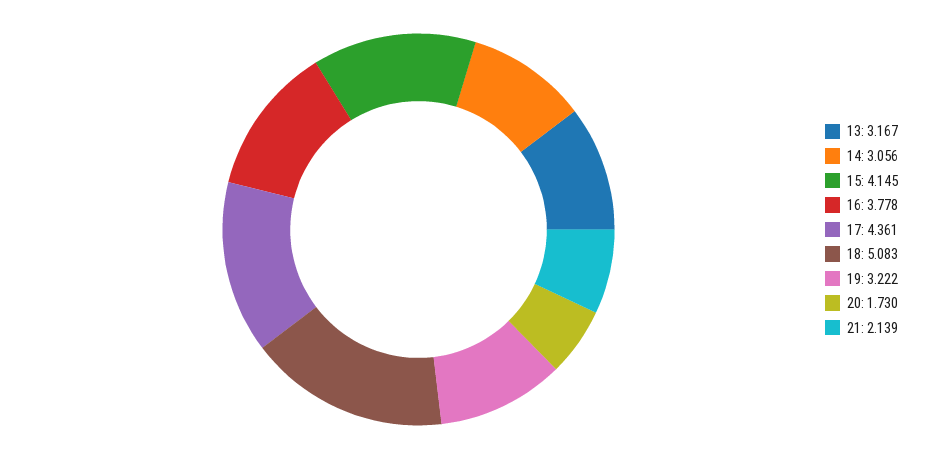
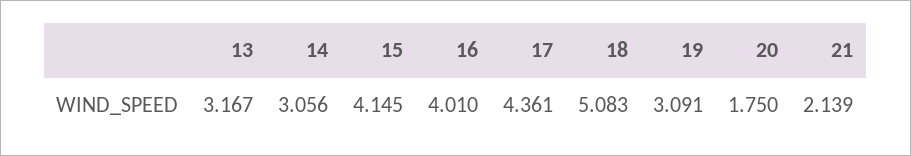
  {
    "13": 3.167,
    "14": 3.056,
    "15": 4.145,
-   "16": 3.778,
+   "16": 4.01,
    "17": 4.361,
    "18": 5.083,
-   "19": 3.222,
+   "19": 3.091,
-   "20": 1.73,
+   "20": 1.75,
    "21": 2.139
  }

